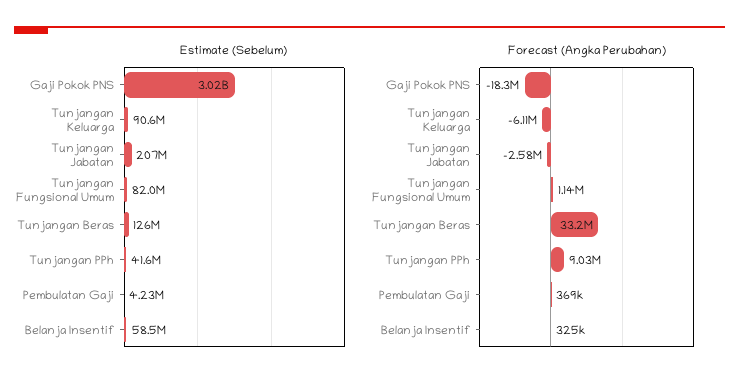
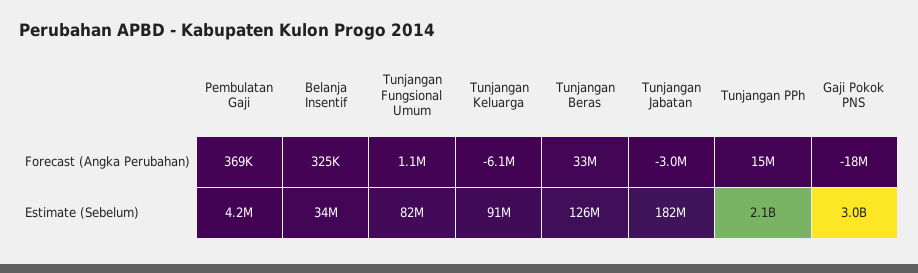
  {
    "Estimate (Sebelum)": {
      "Gaji Pokok PNS": 3020000000,
      "Tunjangan Keluarga": 90600000,
-     "Tunjangan Jabatan": 207000000,
+     "Tunjangan Jabatan": 182000000,
      "Tunjangan Fungsional Umum": 82000000,
      "Tunjangan Beras": 126000000,
-     "Tunjangan PPh": 41600000,
+     "Tunjangan PPh": 2100000000,
      "Pembulatan Gaji": 4230000,
-     "Belanja Insentif": 58500000
+     "Belanja Insentif": 34000000
    },
    "Forecast (Angka Perubahan)": {
      "Gaji Pokok PNS": -18300000,
      "Tunjangan Keluarga": -6110000,
-     "Tunjangan Jabatan": -2580000,
+     "Tunjangan Jabatan": -3000000,
      "Tunjangan Fungsional Umum": 1140000,
      "Tunjangan Beras": 33200000,
-     "Tunjangan PPh": 9030000,
+     "Tunjangan PPh": 15000000,
      "Pembulatan Gaji": 369000,
      "Belanja Insentif": 325000
    }
  }

